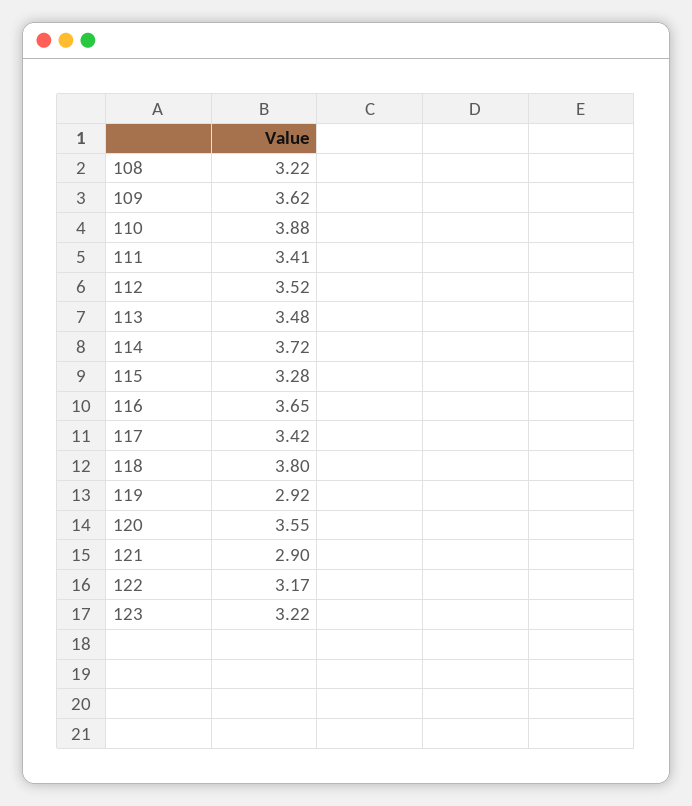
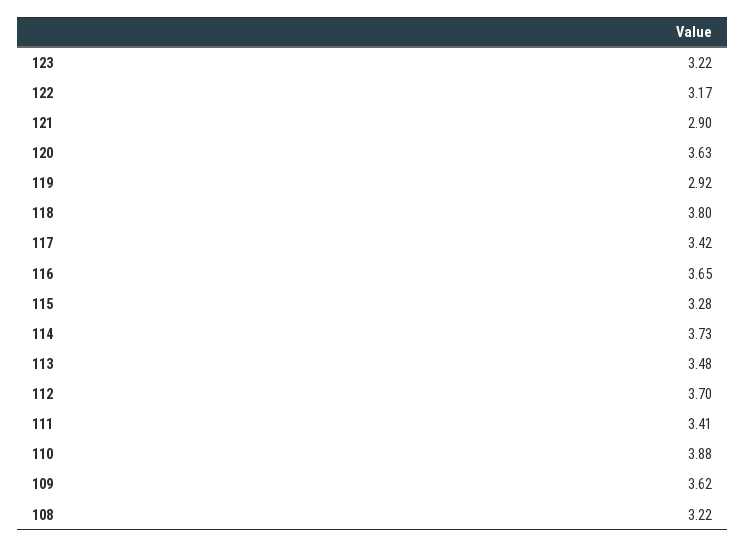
  {
    "108": 3.22,
    "109": 3.62,
    "110": 3.88,
    "111": 3.41,
-   "112": 3.52,
+   "112": 3.7,
    "113": 3.48,
-   "114": 3.72,
+   "114": 3.73,
    "115": 3.28,
    "116": 3.65,
    "117": 3.42,
    "118": 3.8,
    "119": 2.92,
-   "120": 3.55,
+   "120": 3.63,
    "121": 2.9,
    "122": 3.17,
    "123": 3.22
  }

